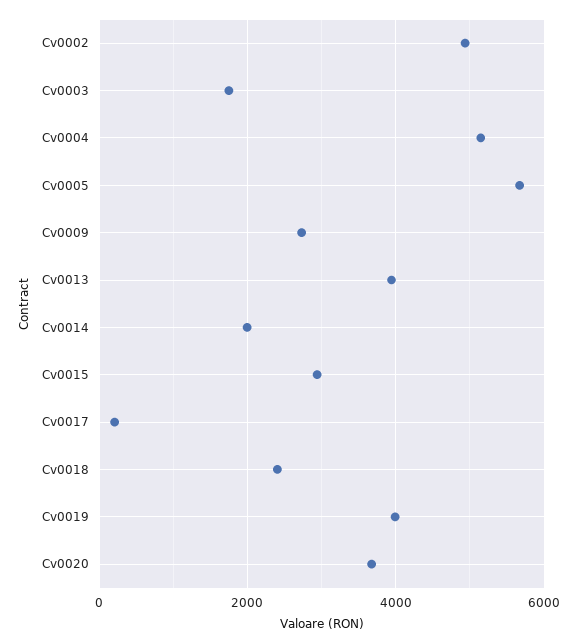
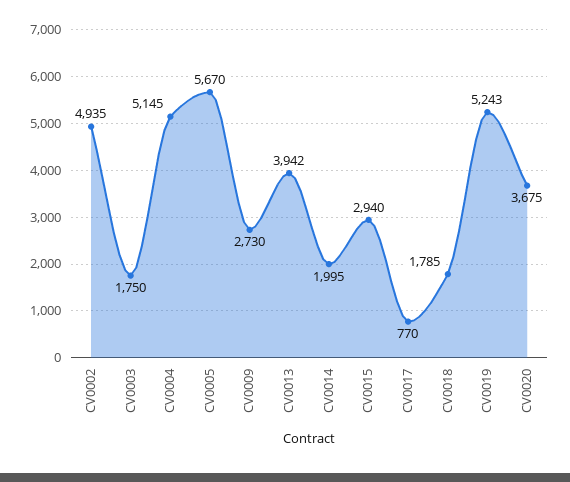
  {
    "Cv0002": 4935,
    "Cv0003": 1750,
    "Cv0004": 5145,
    "Cv0005": 5670,
    "Cv0009": 2730,
    "Cv0013": 3942,
    "Cv0014": 1995,
    "Cv0015": 2940,
-   "Cv0017": 200,
+   "Cv0017": 770,
-   "Cv0018": 2400,
+   "Cv0018": 1785,
-   "Cv0019": 4000,
+   "Cv0019": 5243,
    "Cv0020": 3675
  }

